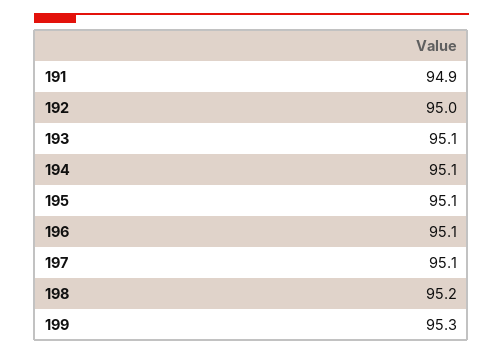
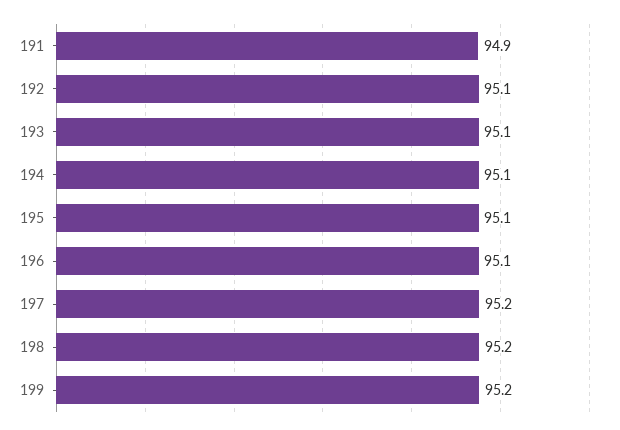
  {
    "191": 94.9,
-   "192": 95,
+   "192": 95.1,
    "193": 95.1,
    "194": 95.1,
    "195": 95.1,
    "196": 95.1,
-   "197": 95.1,
+   "197": 95.2,
    "198": 95.2,
-   "199": 95.3
+   "199": 95.2
  }

